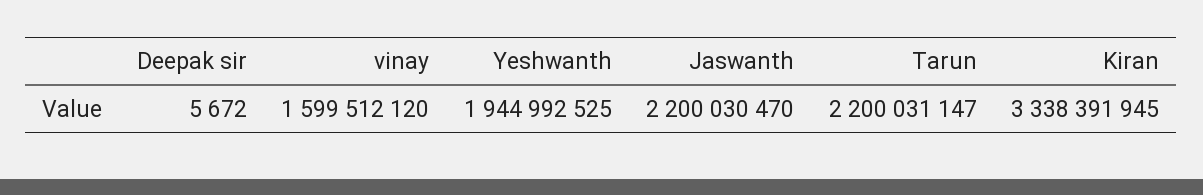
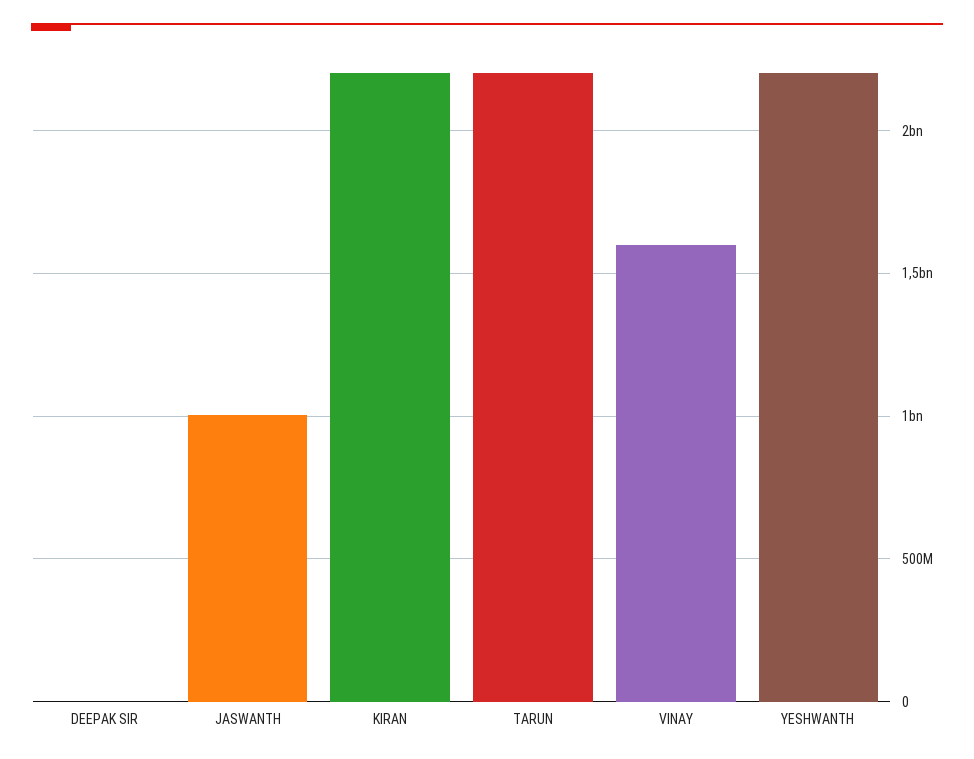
  {
    "Deepak sir": 5672,
    "vinay": 1599512120,
-   "Yeshwanth": 1944992525,
+   "Yeshwanth": 2200000000,
-   "Jaswanth": 2200030470,
+   "Jaswanth": 1000000000,
    "Tarun": 2200031147,
-   "Kiran": 3338391945
+   "Kiran": 2200000000
  }

